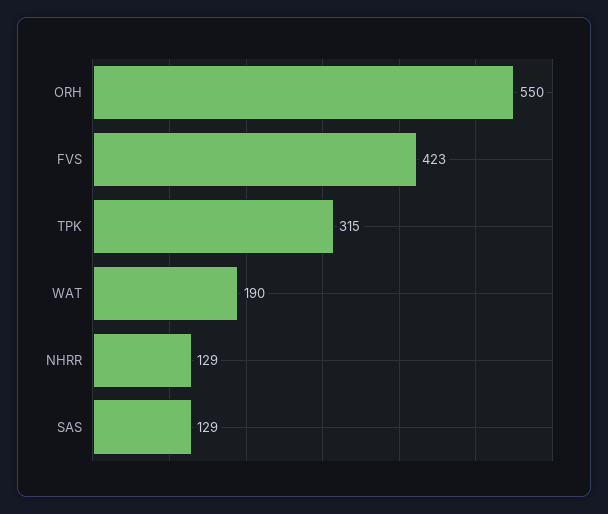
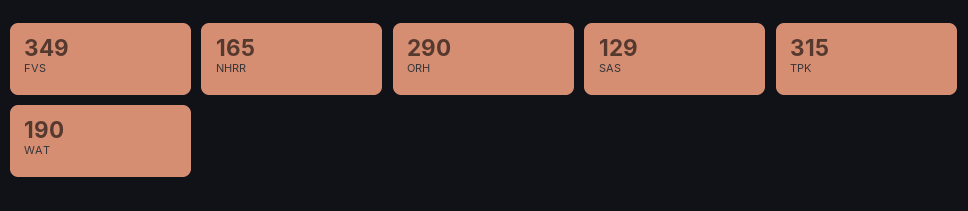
  {
-   "ORH": 550,
+   "ORH": 290,
-   "FVS": 423,
+   "FVS": 349,
    "TPK": 315,
    "WAT": 190,
-   "NHRR": 129,
+   "NHRR": 165,
    "SAS": 129
  }

